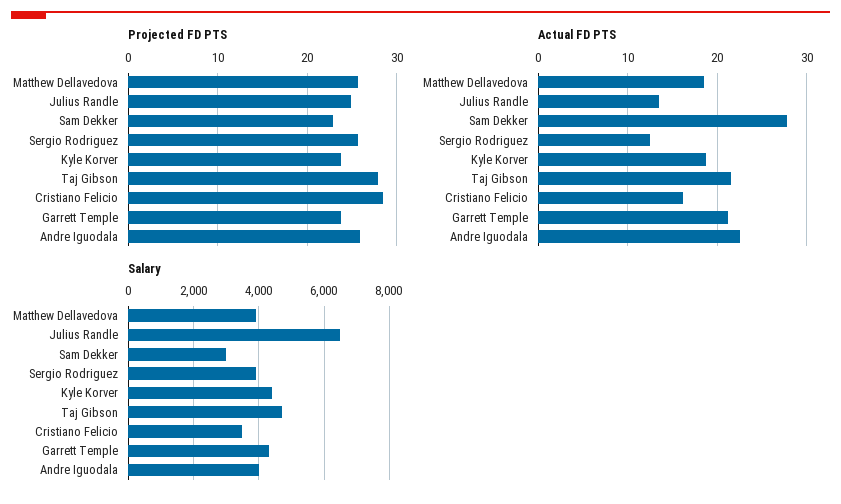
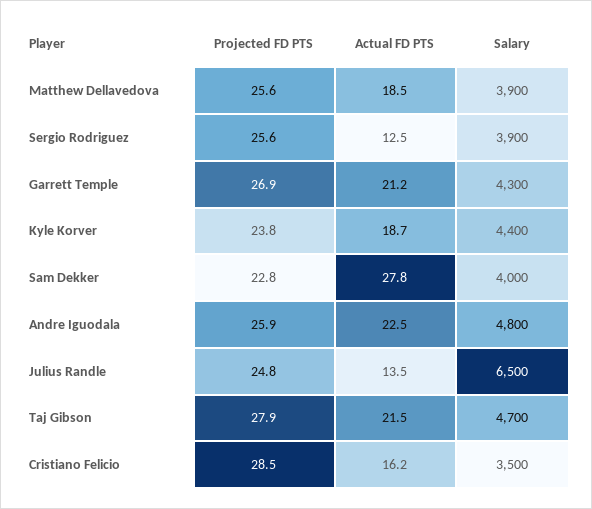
  {
    "Projected FD PTS": {
      "Matthew Dellavedova": 25.6,
      "Julius Randle": 24.8,
      "Sam Dekker": 22.8,
      "Sergio Rodriguez": 25.6,
      "Kyle Korver": 23.8,
      "Taj Gibson": 27.9,
      "Cristiano Felicio": 28.5,
-     "Garrett Temple": 24,
+     "Garrett Temple": 26.9,
      "Andre Iguodala": 25.9
    },
    "Actual FD PTS": {
      "Matthew Dellavedova": 18.5,
      "Julius Randle": 13.5,
      "Sam Dekker": 27.8,
      "Sergio Rodriguez": 12.5,
      "Kyle Korver": 18.7,
      "Taj Gibson": 21.5,
      "Cristiano Felicio": 16.2,
      "Garrett Temple": 21.2,
      "Andre Iguodala": 22.5
    },
    "Salary": {
      "Matthew Dellavedova": 3900,
      "Julius Randle": 6500,
-     "Sam Dekker": 3000,
+     "Sam Dekker": 4000,
      "Sergio Rodriguez": 3900,
      "Kyle Korver": 4400,
      "Taj Gibson": 4700,
      "Cristiano Felicio": 3500,
      "Garrett Temple": 4300,
-     "Andre Iguodala": 4000
+     "Andre Iguodala": 4800
    }
  }

